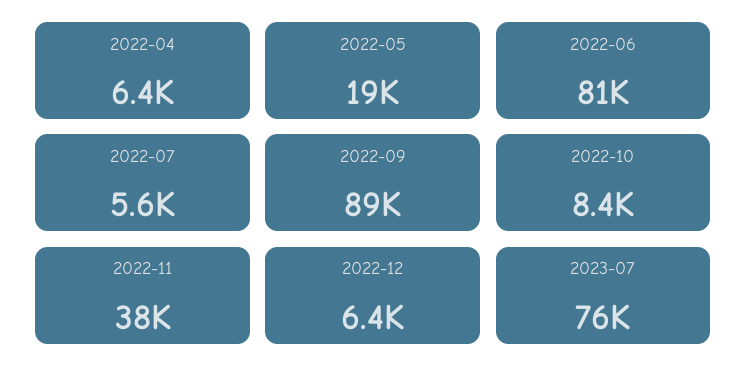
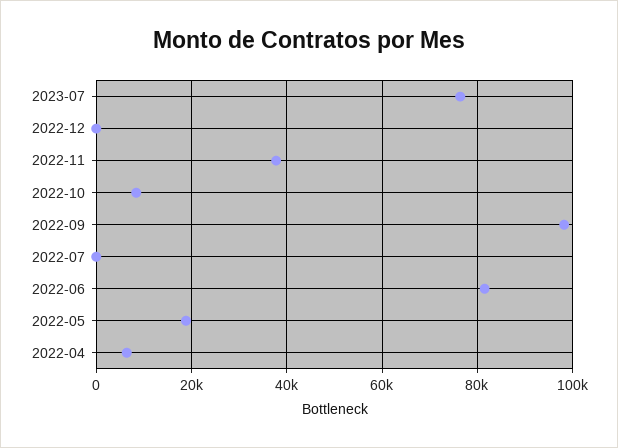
  {
    "2022-04": 6400,
    "2022-05": 19000,
    "2022-06": 81000,
-   "2022-07": 5600,
+   "2022-07": 0,
-   "2022-09": 89000,
+   "2022-09": 98000,
    "2022-10": 8400,
    "2022-11": 38000,
-   "2022-12": 6400,
+   "2022-12": 0,
    "2023-07": 76000
  }

